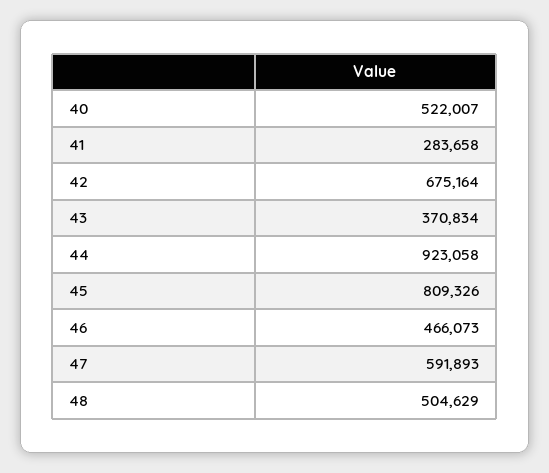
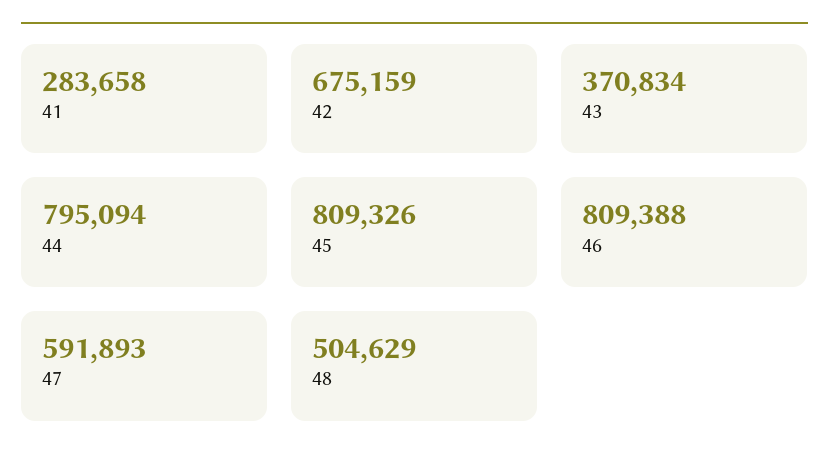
  {
-   "40": 522007,
    "41": 283658,
-   "42": 675164,
+   "42": 675159,
    "43": 370834,
-   "44": 923058,
+   "44": 795094,
    "45": 809326,
-   "46": 466073,
+   "46": 809388,
    "47": 591893,
    "48": 504629
  }

